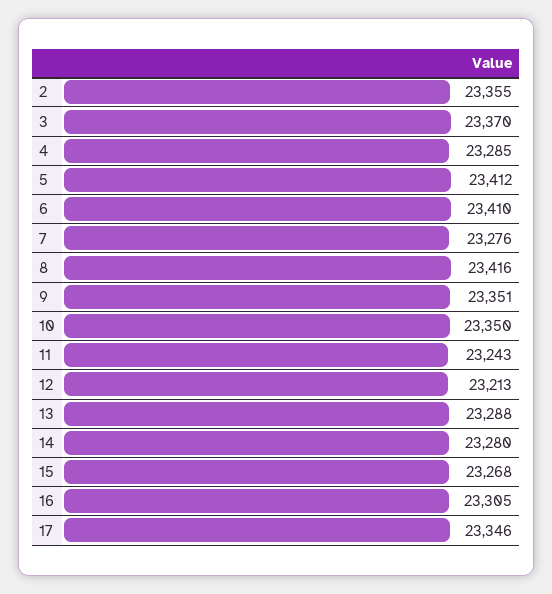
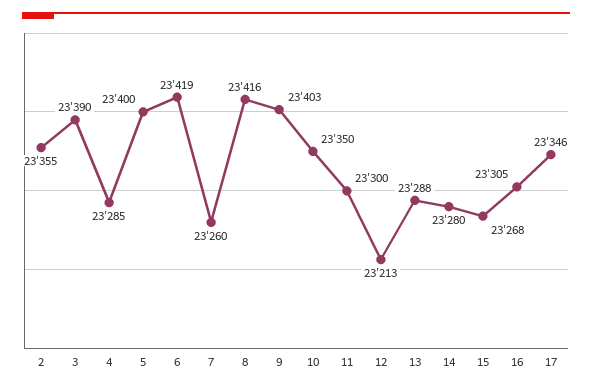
  {
    "2": 23355,
-   "3": 23370,
+   "3": 23390,
    "4": 23285,
-   "5": 23412,
+   "5": 23400,
-   "6": 23410,
+   "6": 23419,
-   "7": 23276,
+   "7": 23260,
    "8": 23416,
-   "9": 23351,
+   "9": 23403,
    "10": 23350,
-   "11": 23243,
+   "11": 23300,
    "12": 23213,
    "13": 23288,
    "14": 23280,
    "15": 23268,
    "16": 23305,
    "17": 23346
  }

